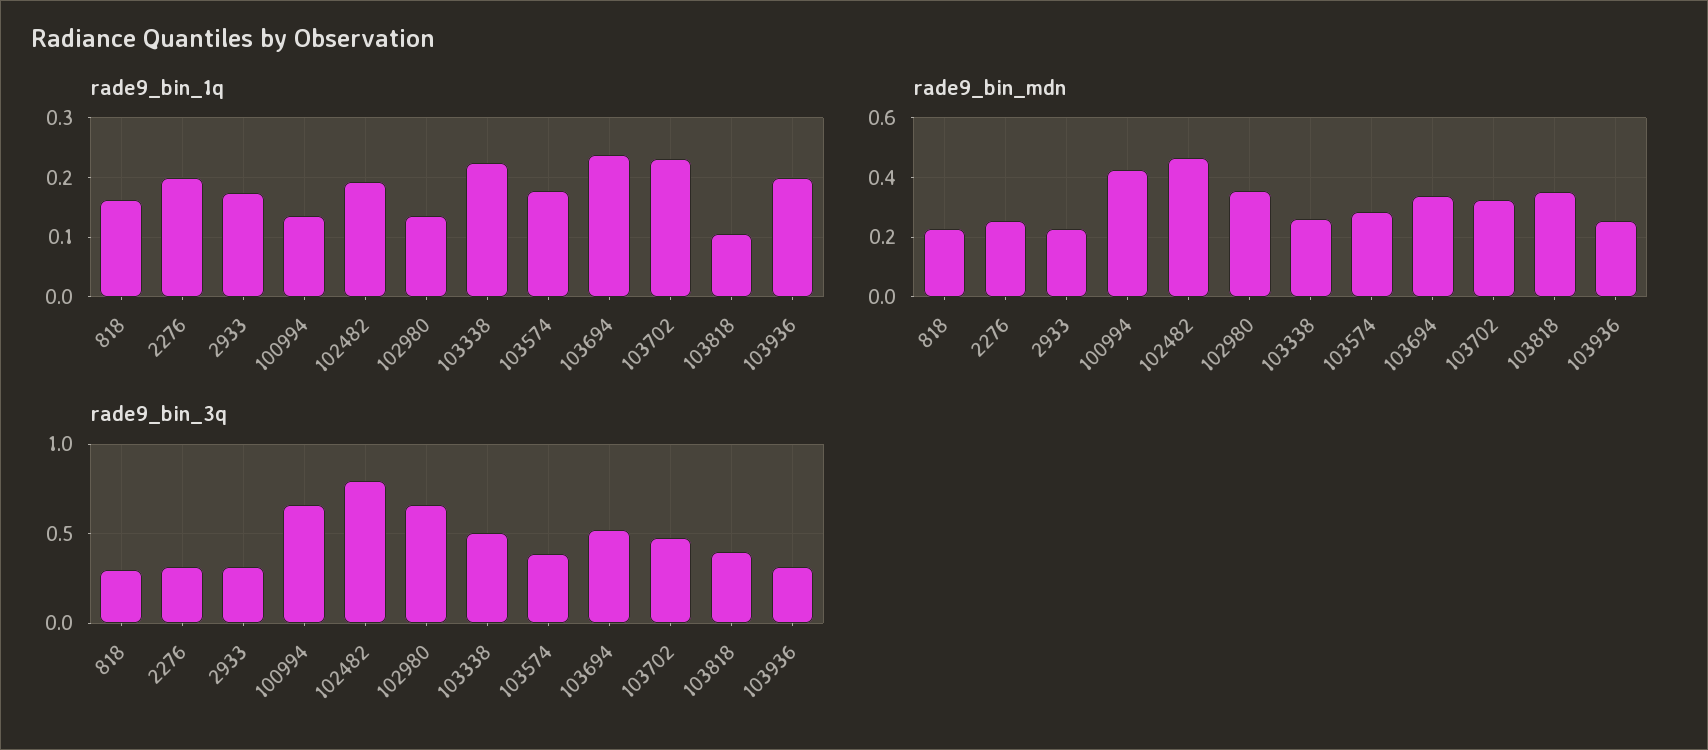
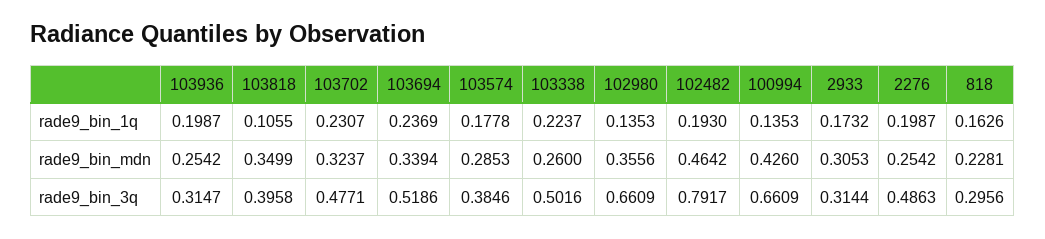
  {
    "rade9_bin_1q": {
      "818": 0.1626,
      "2276": 0.1987,
      "2933": 0.1732,
      "100994": 0.1353,
      "102482": 0.193,
      "102980": 0.1353,
      "103338": 0.2237,
      "103574": 0.1778,
      "103694": 0.2369,
      "103702": 0.2307,
      "103818": 0.1055,
      "103936": 0.1987
    },
    "rade9_bin_mdn": {
      "818": 0.2281,
      "2276": 0.2542,
-     "2933": 0.225,
+     "2933": 0.3053,
      "100994": 0.426,
      "102482": 0.4642,
      "102980": 0.3556,
      "103338": 0.26,
      "103574": 0.2853,
      "103694": 0.3394,
      "103702": 0.3237,
      "103818": 0.3499,
      "103936": 0.2542
    },
    "rade9_bin_3q": {
      "818": 0.2956,
-     "2276": 0.3,
+     "2276": 0.4863,
      "2933": 0.3144,
      "100994": 0.6609,
      "102482": 0.7917,
      "102980": 0.6609,
      "103338": 0.5016,
      "103574": 0.3846,
      "103694": 0.5186,
      "103702": 0.4771,
      "103818": 0.3958,
      "103936": 0.3147
    }
  }

